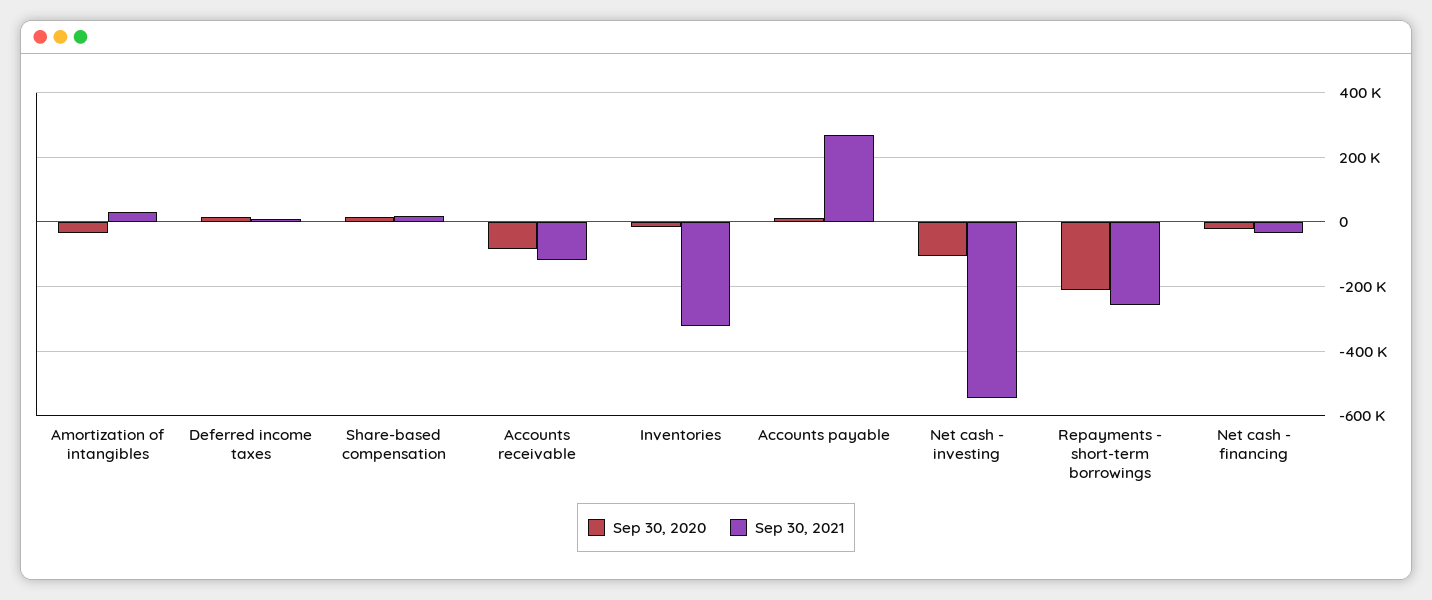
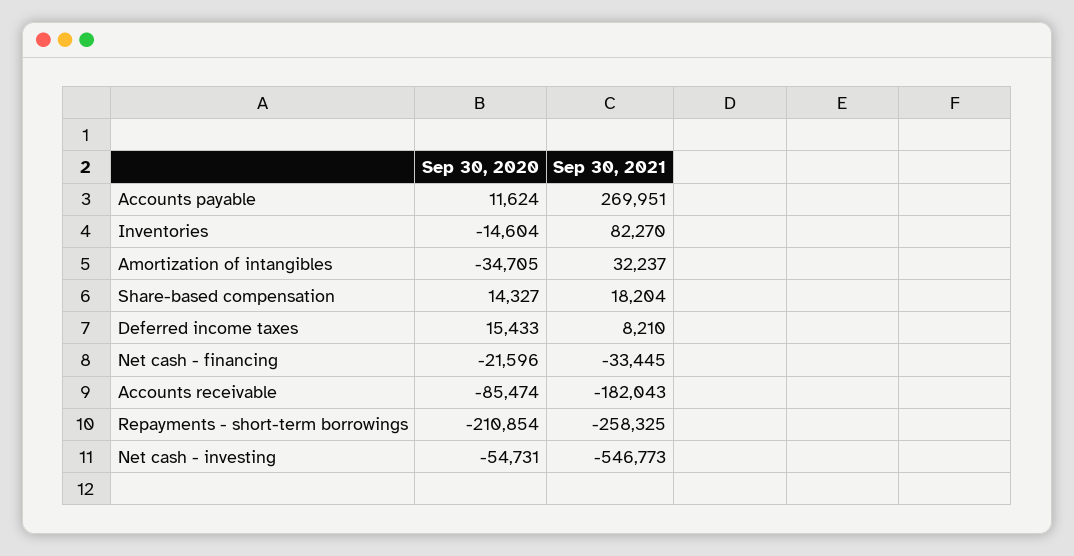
  {
    "Sep 30, 2020": {
      "Amortization of intangibles": -34705,
      "Deferred income taxes": 15433,
      "Share-based compensation": 14327,
      "Accounts receivable": -85474,
      "Inventories": -14604,
      "Accounts payable": 11624,
-     "Net cash - investing": -100000,
+     "Net cash - investing": -54731,
      "Repayments - short-term borrowings": -210854,
      "Net cash - financing": -21596
    },
    "Sep 30, 2021": {
      "Amortization of intangibles": 32237,
      "Deferred income taxes": 8210,
      "Share-based compensation": 18204,
-     "Accounts receivable": -120000,
+     "Accounts receivable": -182043,
-     "Inventories": -320000,
+     "Inventories": 82270,
      "Accounts payable": 269951,
      "Net cash - investing": -546773,
      "Repayments - short-term borrowings": -258325,
      "Net cash - financing": -33445
    }
  }

